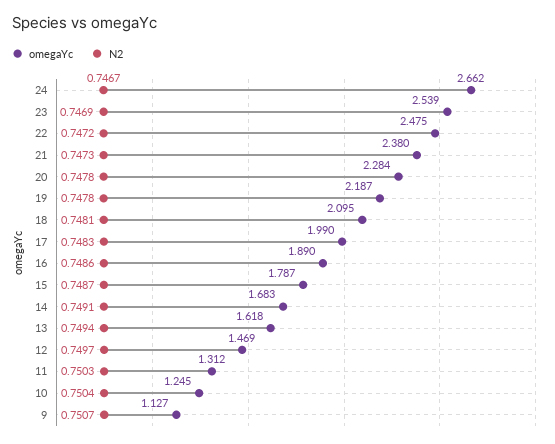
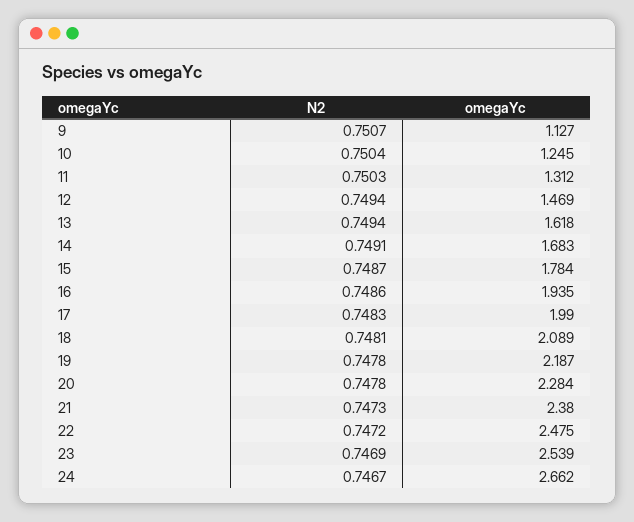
  {
    "omegaYc": {
      "24": 2.662,
      "23": 2.539,
      "22": 2.475,
      "21": 2.38,
      "20": 2.284,
      "19": 2.187,
-     "18": 2.095,
+     "18": 2.089,
      "17": 1.99,
-     "16": 1.89,
+     "16": 1.935,
-     "15": 1.787,
+     "15": 1.784,
      "14": 1.683,
      "13": 1.618,
      "12": 1.469,
      "11": 1.312,
      "10": 1.245,
      "9": 1.127
    },
    "N2": {
      "24": 0.7467,
      "23": 0.7469,
      "22": 0.7472,
      "21": 0.7473,
      "20": 0.7478,
      "19": 0.7478,
      "18": 0.7481,
      "17": 0.7483,
      "16": 0.7486,
      "15": 0.7487,
      "14": 0.7491,
      "13": 0.7494,
-     "12": 0.7497,
+     "12": 0.7494,
      "11": 0.7503,
      "10": 0.7504,
      "9": 0.7507
    }
  }

